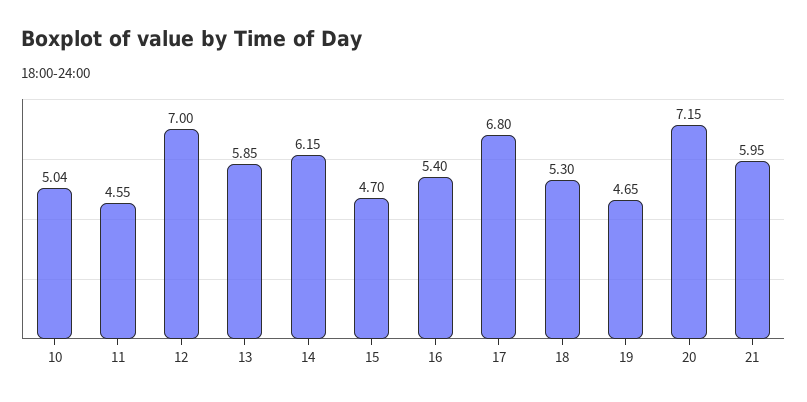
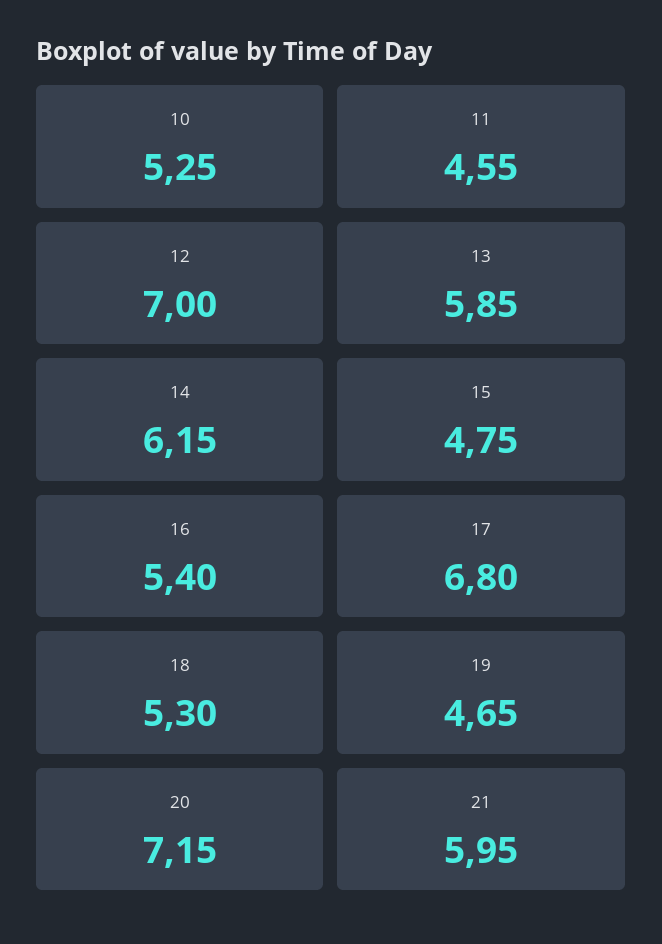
  {
-   "10": 5.04,
+   "10": 5.25,
    "11": 4.55,
    "12": 7,
    "13": 5.85,
    "14": 6.15,
-   "15": 4.7,
+   "15": 4.75,
    "16": 5.4,
    "17": 6.8,
    "18": 5.3,
    "19": 4.65,
    "20": 7.15,
    "21": 5.95
  }

